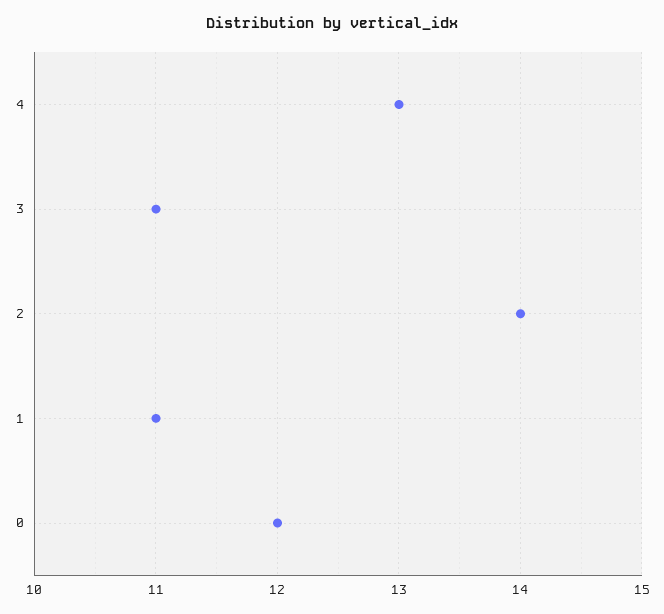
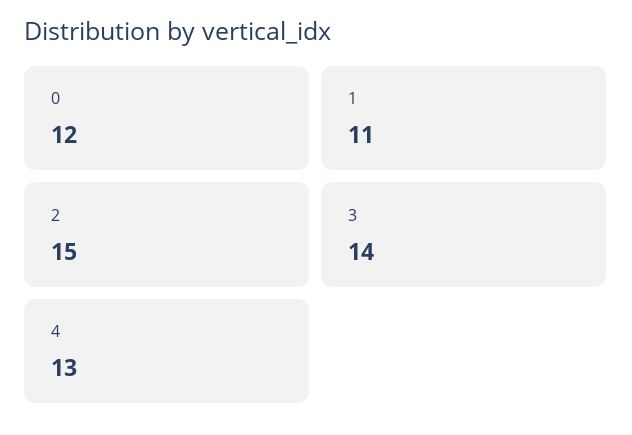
  {
    "4": 13,
-   "3": 11,
+   "3": 14,
-   "2": 14,
+   "2": 15,
    "1": 11,
    "0": 12
  }

